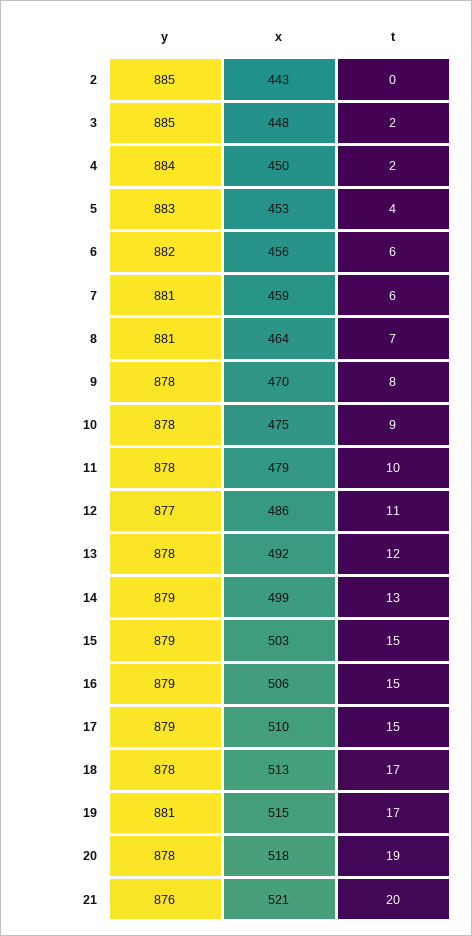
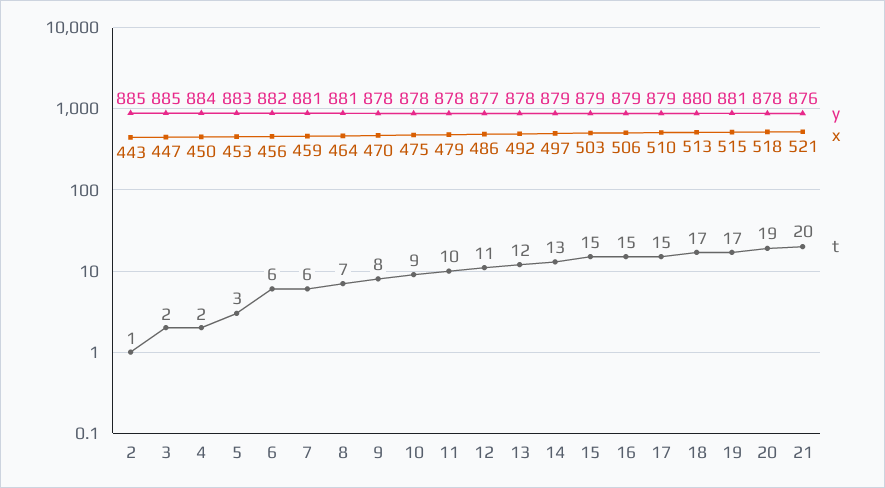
  {
    "y": {
      "2": 885,
      "3": 885,
      "4": 884,
      "5": 883,
      "6": 882,
      "7": 881,
      "8": 881,
      "9": 878,
      "10": 878,
      "11": 878,
      "12": 877,
      "13": 878,
      "14": 879,
      "15": 879,
      "16": 879,
      "17": 879,
-     "18": 878,
+     "18": 880,
      "19": 881,
      "20": 878,
      "21": 876
    },
    "x": {
      "2": 443,
-     "3": 448,
+     "3": 447,
      "4": 450,
      "5": 453,
      "6": 456,
      "7": 459,
      "8": 464,
      "9": 470,
      "10": 475,
      "11": 479,
      "12": 486,
      "13": 492,
-     "14": 499,
+     "14": 497,
      "15": 503,
      "16": 506,
      "17": 510,
      "18": 513,
      "19": 515,
      "20": 518,
      "21": 521
    },
    "t": {
-     "2": 0,
+     "2": 1,
      "3": 2,
      "4": 2,
-     "5": 4,
+     "5": 3,
      "6": 6,
      "7": 6,
      "8": 7,
      "9": 8,
      "10": 9,
      "11": 10,
      "12": 11,
      "13": 12,
      "14": 13,
      "15": 15,
      "16": 15,
      "17": 15,
      "18": 17,
      "19": 17,
      "20": 19,
      "21": 20
    }
  }

